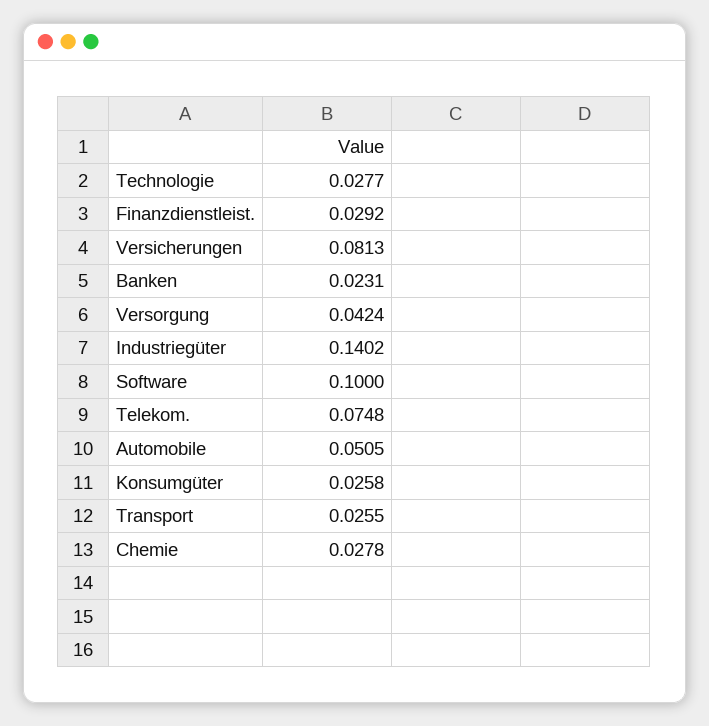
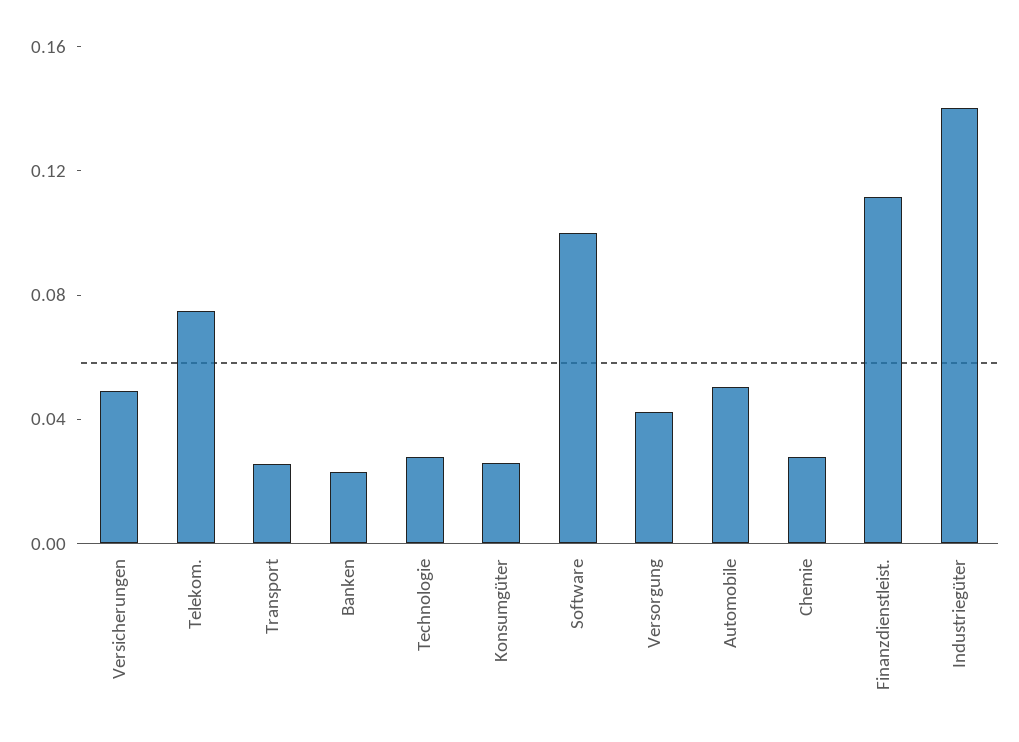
  {
    "Technologie": 0.0277,
-   "Finanzdienstleist.": 0.0292,
+   "Finanzdienstleist.": 0.11,
-   "Versicherungen": 0.0813,
+   "Versicherungen": 0.05,
    "Banken": 0.0231,
    "Versorgung": 0.0424,
    "Industriegüter": 0.1402,
    "Software": 0.1,
    "Telekom.": 0.0748,
    "Automobile": 0.0505,
    "Konsumgüter": 0.0258,
    "Transport": 0.0255,
    "Chemie": 0.0278
  }

